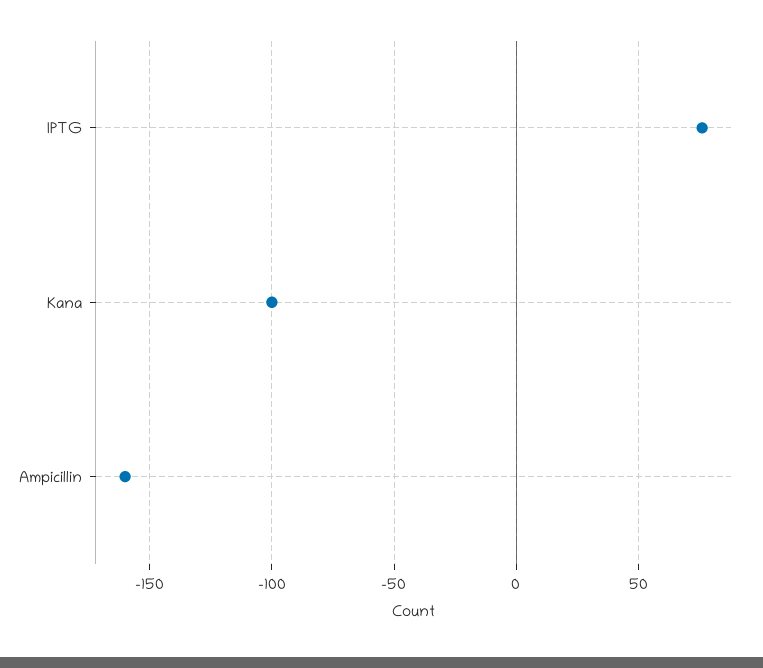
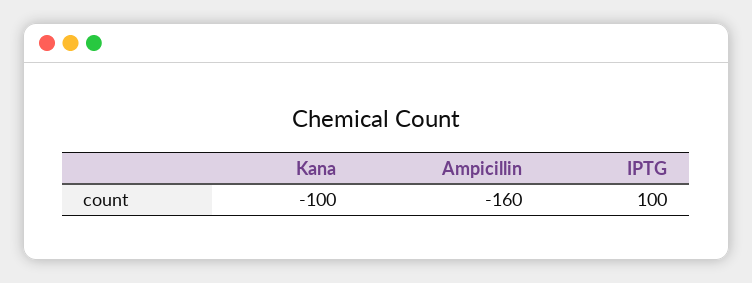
  {
-   "IPTG": 75,
+   "IPTG": 100,
    "Kana": -100,
    "Ampicillin": -160
  }

